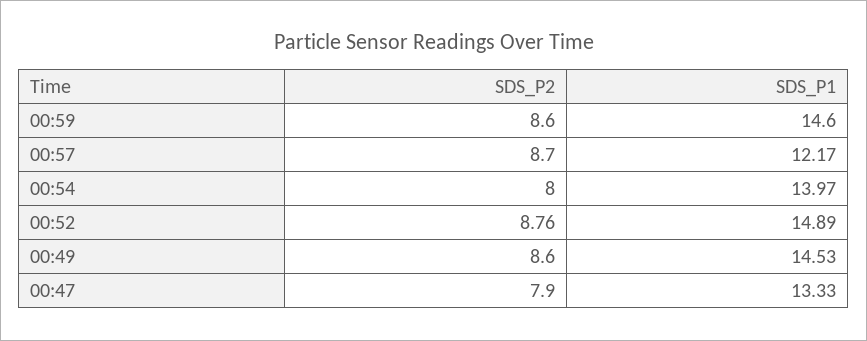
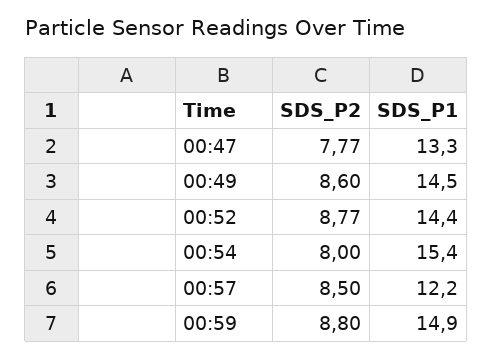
  {
    "SDS_P2": {
-     "00:59": 8.6,
+     "00:59": 8.8,
-     "00:57": 8.7,
+     "00:57": 8.5,
      "00:54": 8,
-     "00:52": 8.76,
+     "00:52": 8.77,
      "00:49": 8.6,
-     "00:47": 7.9
+     "00:47": 7.77
    },
    "SDS_P1": {
-     "00:59": 14.6,
+     "00:59": 14.9,
      "00:57": 12.17,
-     "00:54": 13.97,
+     "00:54": 15.4,
-     "00:52": 14.89,
+     "00:52": 14.4,
      "00:49": 14.53,
      "00:47": 13.33
    }
  }

